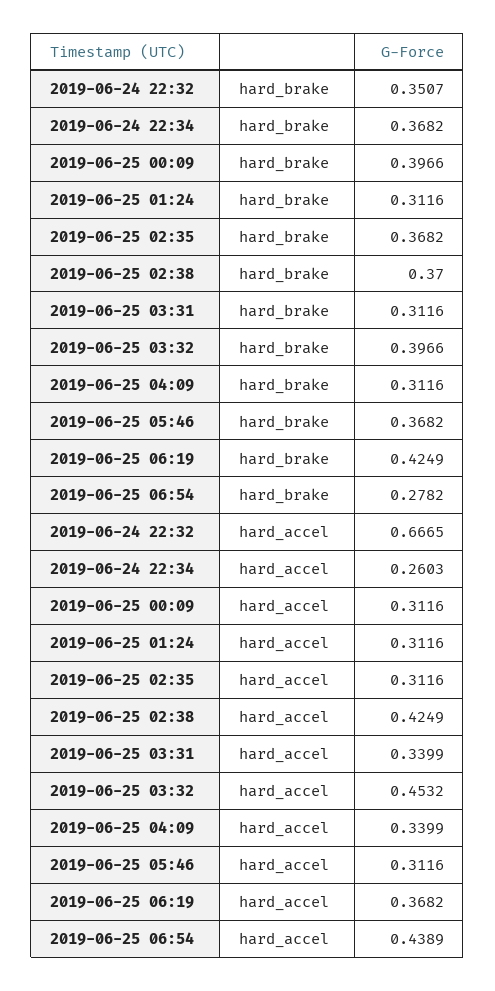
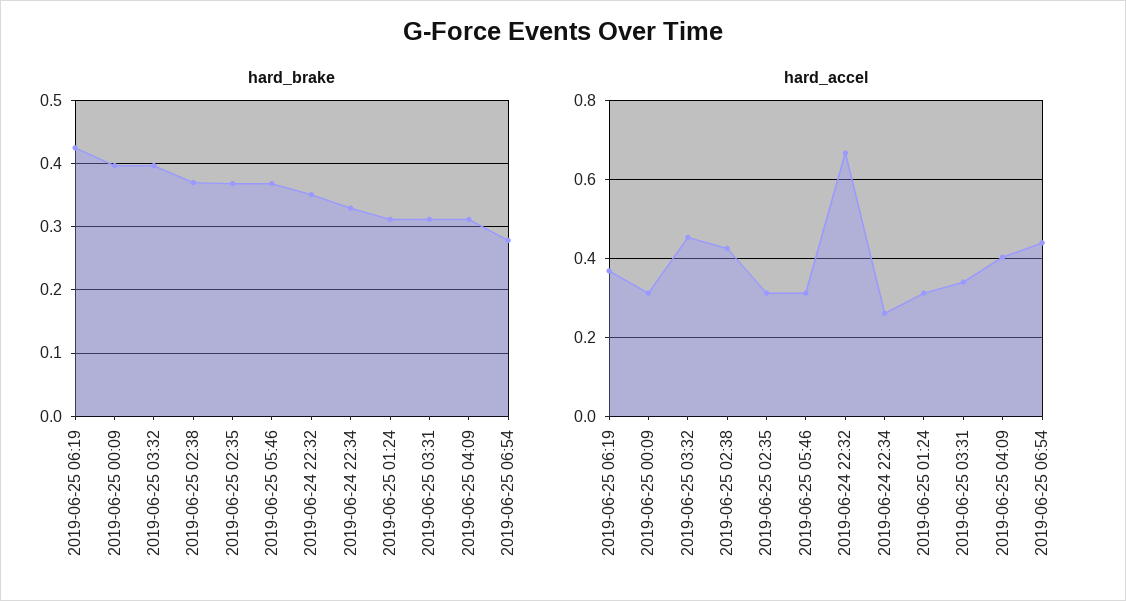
  {
    "hard_brake": {
      "2019-06-24 22:32": 0.3507,
-     "2019-06-24 22:34": 0.3682,
+     "2019-06-24 22:34": 0.33,
      "2019-06-25 00:09": 0.3966,
      "2019-06-25 01:24": 0.3116,
      "2019-06-25 02:35": 0.3682,
      "2019-06-25 02:38": 0.37,
      "2019-06-25 03:31": 0.3116,
      "2019-06-25 03:32": 0.3966,
      "2019-06-25 04:09": 0.3116,
      "2019-06-25 05:46": 0.3682,
      "2019-06-25 06:19": 0.4249,
      "2019-06-25 06:54": 0.2782
    },
    "hard_accel": {
      "2019-06-24 22:32": 0.6665,
      "2019-06-24 22:34": 0.2603,
      "2019-06-25 00:09": 0.3116,
      "2019-06-25 01:24": 0.3116,
      "2019-06-25 02:35": 0.3116,
      "2019-06-25 02:38": 0.4249,
      "2019-06-25 03:31": 0.3399,
      "2019-06-25 03:32": 0.4532,
-     "2019-06-25 04:09": 0.3399,
+     "2019-06-25 04:09": 0.4,
      "2019-06-25 05:46": 0.3116,
      "2019-06-25 06:19": 0.3682,
      "2019-06-25 06:54": 0.4389
    }
  }

